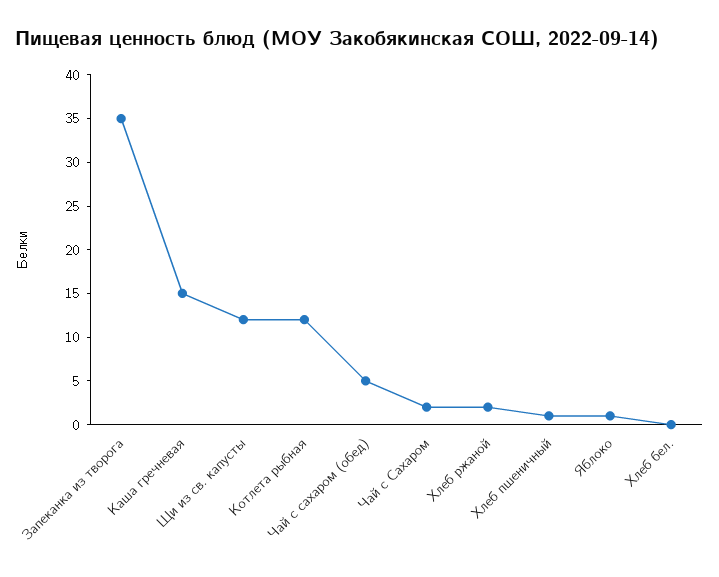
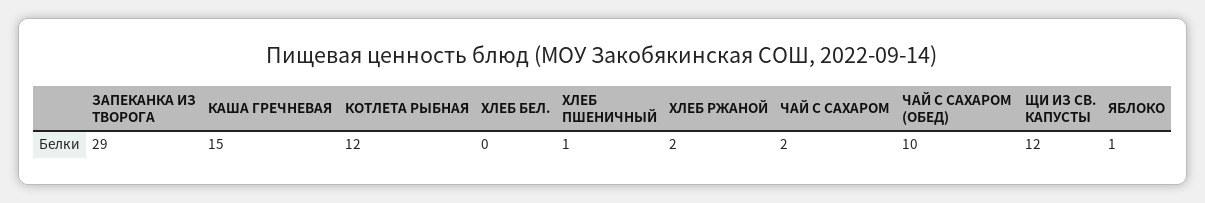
  {
-   "Запеканка из творога": 35,
+   "Запеканка из творога": 29,
    "Каша гречневая": 15,
    "Щи из св. капусты": 12,
    "Котлета рыбная": 12,
-   "Чай с сахаром (обед)": 5,
+   "Чай с сахаром (обед)": 10,
    "Чай с Сахаром": 2,
    "Хлеб ржаной": 2,
    "Хлеб пшеничный": 1,
    "Яблоко": 1,
    "Хлеб бел.": 0
  }

